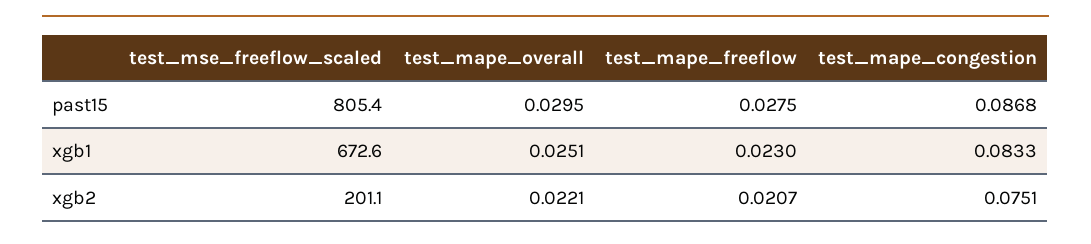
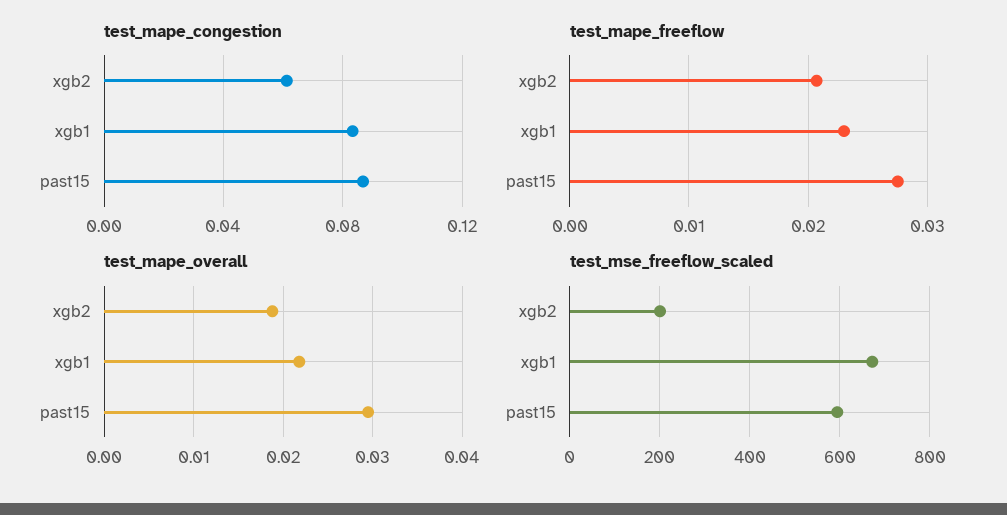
  {
    "test_mse_freeflow_scaled": {
-     "past15": 805.4,
+     "past15": 600,
      "xgb1": 672.6,
      "xgb2": 201.1
    },
    "test_mape_overall": {
      "past15": 0.0295,
-     "xgb1": 0.0251,
+     "xgb1": 0.022,
-     "xgb2": 0.0221
+     "xgb2": 0.019
    },
    "test_mape_freeflow": {
      "past15": 0.0275,
      "xgb1": 0.023,
      "xgb2": 0.0207
    },
    "test_mape_congestion": {
      "past15": 0.0868,
      "xgb1": 0.0833,
-     "xgb2": 0.0751
+     "xgb2": 0.06
    }
  }

